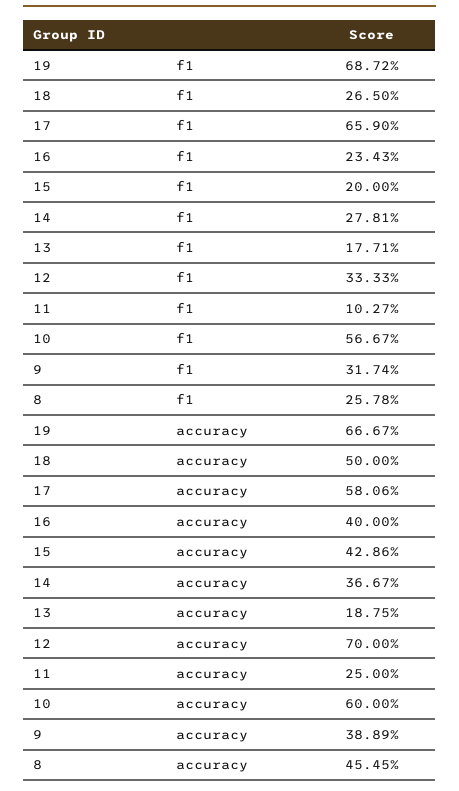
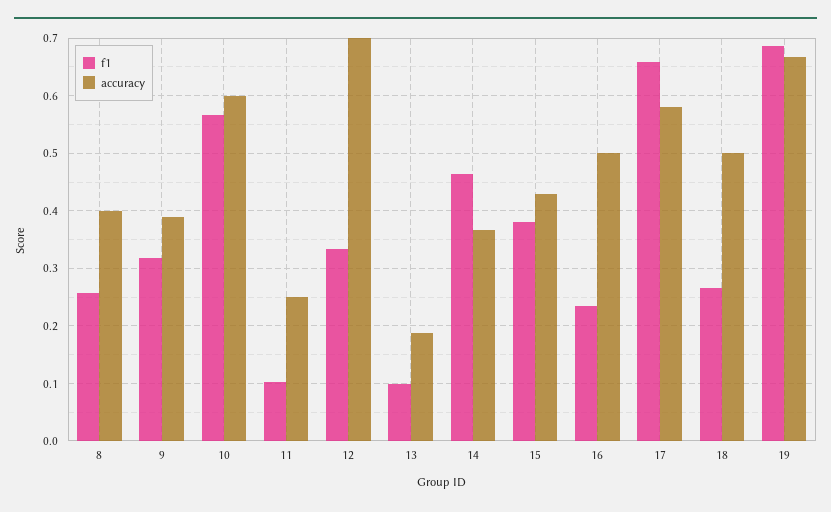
  {
    "f1": {
      "19": 0.6872,
      "18": 0.265,
      "17": 0.659,
      "16": 0.2343,
-     "15": 0.2,
+     "15": 0.38,
-     "14": 0.2781,
+     "14": 0.46,
-     "13": 0.1771,
+     "13": 0.1,
      "12": 0.3333,
      "11": 0.1027,
      "10": 0.5667,
      "9": 0.3174,
      "8": 0.2578
    },
    "accuracy": {
      "19": 0.6667,
      "18": 0.5,
      "17": 0.5806,
-     "16": 0.4,
+     "16": 0.5,
      "15": 0.4286,
      "14": 0.3667,
      "13": 0.1875,
      "12": 0.7,
      "11": 0.25,
      "10": 0.6,
      "9": 0.3889,
-     "8": 0.4545
+     "8": 0.4
    }
  }

